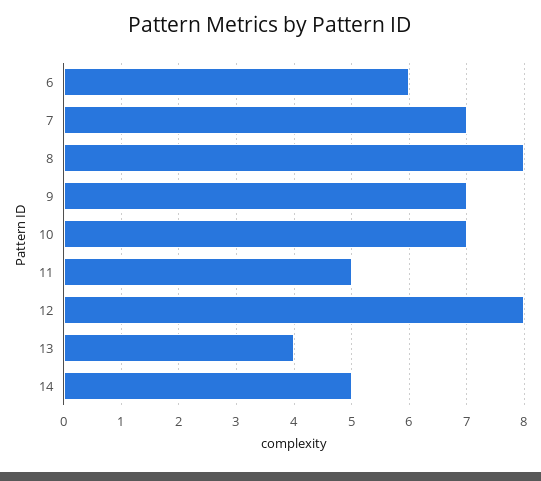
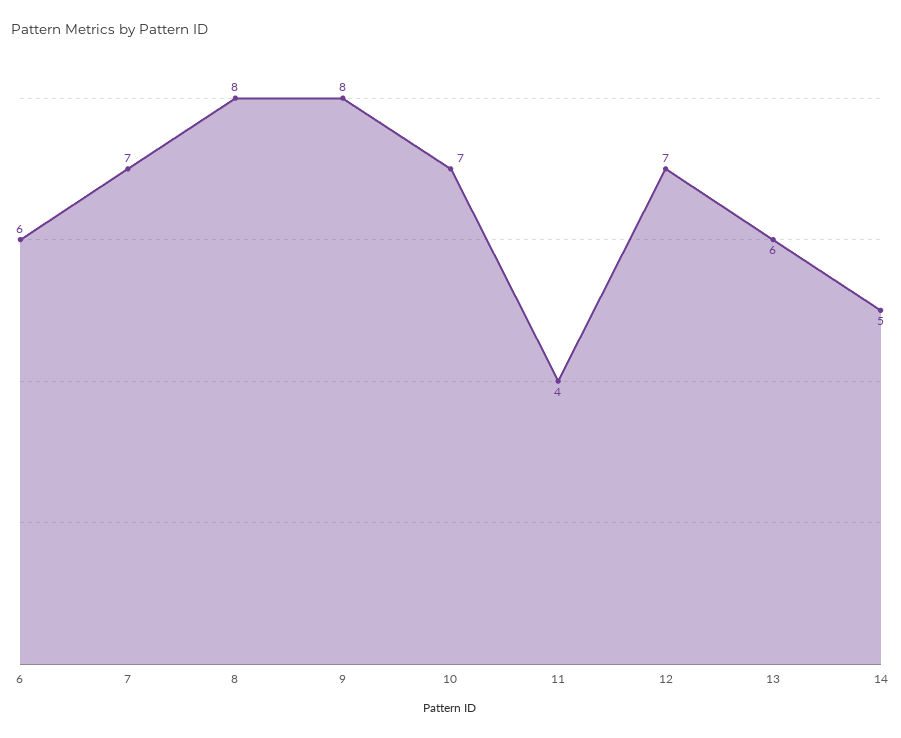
  {
    "6": 6,
    "7": 7,
    "8": 8,
-   "9": 7,
+   "9": 8,
    "10": 7,
-   "11": 5,
+   "11": 4,
-   "12": 8,
+   "12": 7,
-   "13": 4,
+   "13": 6,
    "14": 5
  }

